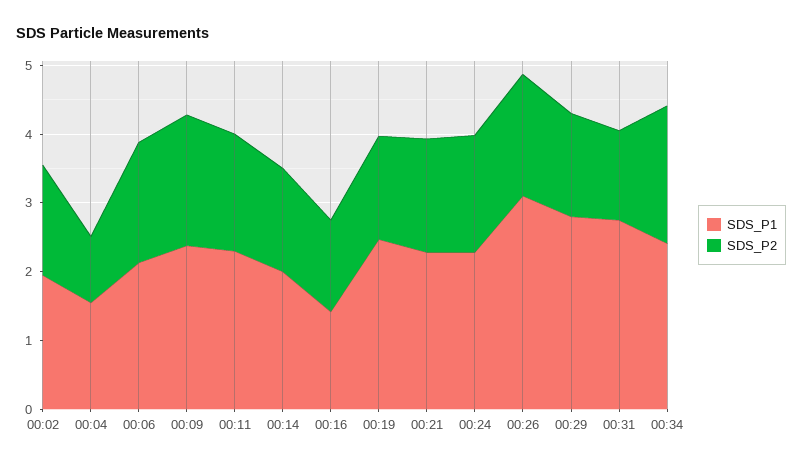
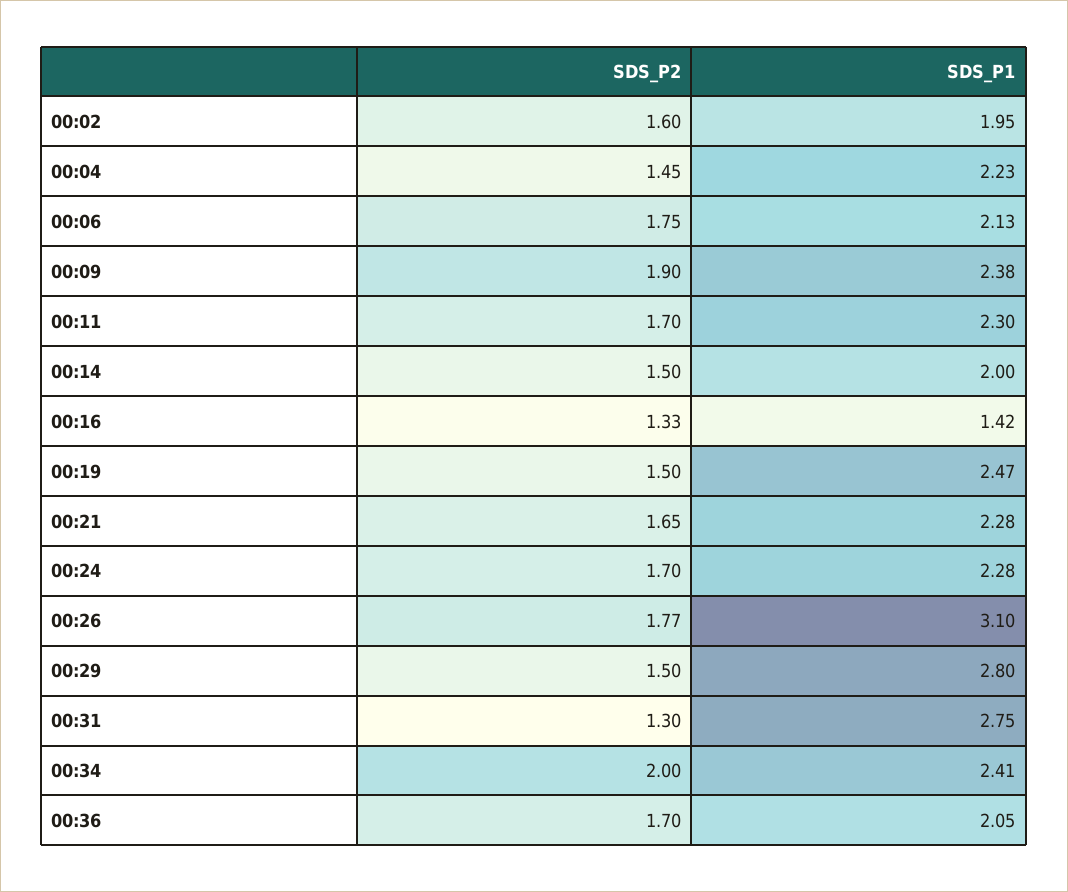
  {
    "SDS_P1": {
      "00:02": 1.95,
-     "00:04": 1.6,
+     "00:04": 2.23,
      "00:06": 2.13,
      "00:09": 2.38,
      "00:11": 2.3,
      "00:14": 2,
      "00:16": 1.42,
      "00:19": 2.47,
      "00:21": 2.28,
      "00:24": 2.28,
      "00:26": 3.1,
      "00:29": 2.8,
      "00:31": 2.75,
-     "00:34": 2.41
+     "00:34": 2.41,
+     "00:36": 2.05
    },
    "SDS_P2": {
      "00:02": 1.6,
-     "00:04": 1,
+     "00:04": 1.45,
      "00:06": 1.75,
      "00:09": 1.9,
      "00:11": 1.7,
      "00:14": 1.5,
      "00:16": 1.33,
      "00:19": 1.5,
      "00:21": 1.65,
      "00:24": 1.7,
      "00:26": 1.77,
      "00:29": 1.5,
      "00:31": 1.3,
-     "00:34": 2
+     "00:34": 2,
+     "00:36": 1.7
    }
  }

